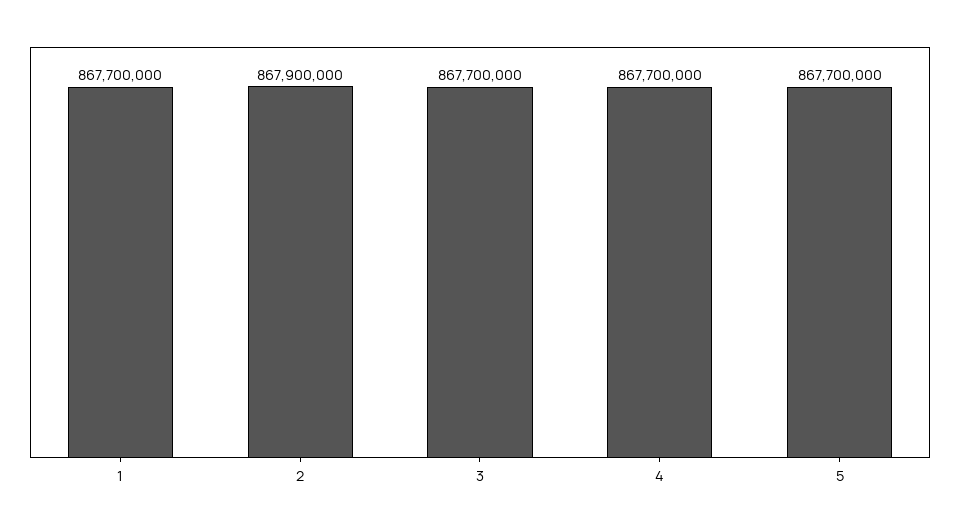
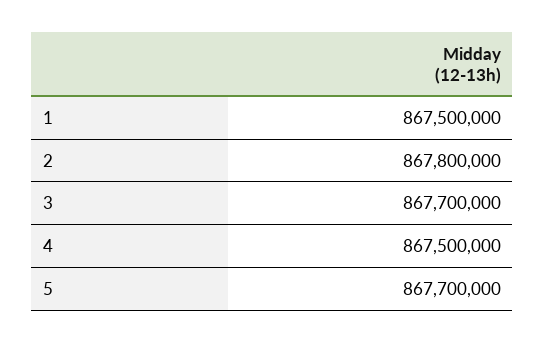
  {
-   "1": 867700000,
+   "1": 867500000,
-   "2": 867900000,
+   "2": 867800000,
    "3": 867700000,
-   "4": 867700000,
+   "4": 867500000,
    "5": 867700000
  }

